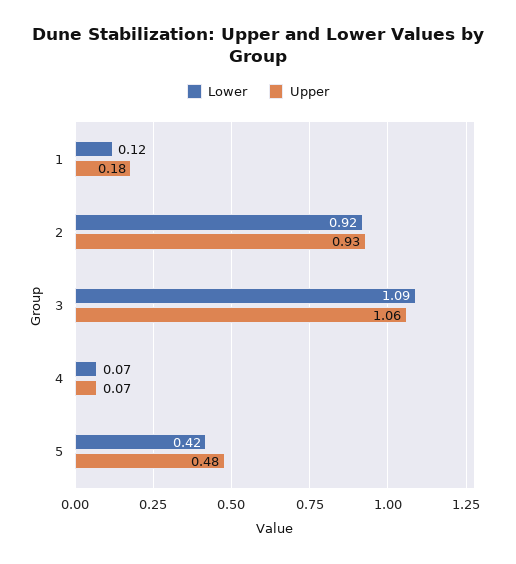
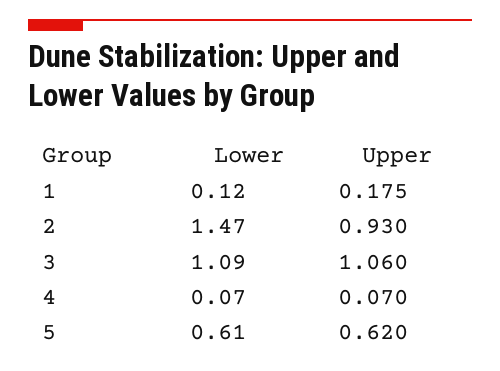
  {
    "Lower": {
      "1": 0.12,
-     "2": 0.92,
+     "2": 1.47,
      "3": 1.09,
      "4": 0.07,
-     "5": 0.42
+     "5": 0.61
    },
    "Upper": {
      "1": 0.175,
      "2": 0.93,
      "3": 1.06,
      "4": 0.07,
-     "5": 0.48
+     "5": 0.62
    }
  }

